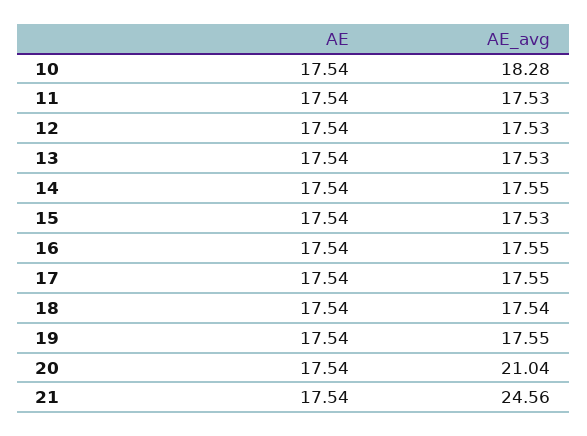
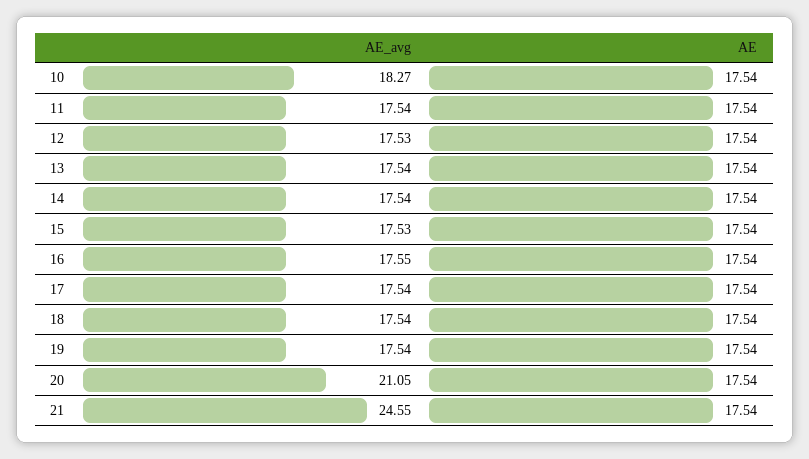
  {
    "AE": {
      "10": 17.54,
      "11": 17.54,
      "12": 17.54,
      "13": 17.54,
      "14": 17.54,
      "15": 17.54,
      "16": 17.54,
      "17": 17.54,
      "18": 17.54,
      "19": 17.54,
      "20": 17.54,
      "21": 17.54
    },
    "AE_avg": {
-     "10": 18.28,
+     "10": 18.27,
-     "11": 17.53,
+     "11": 17.54,
      "12": 17.53,
-     "13": 17.53,
+     "13": 17.54,
-     "14": 17.55,
+     "14": 17.54,
      "15": 17.53,
      "16": 17.55,
-     "17": 17.55,
+     "17": 17.54,
      "18": 17.54,
-     "19": 17.55,
+     "19": 17.54,
-     "20": 21.04,
+     "20": 21.05,
-     "21": 24.56
+     "21": 24.55
    }
  }

